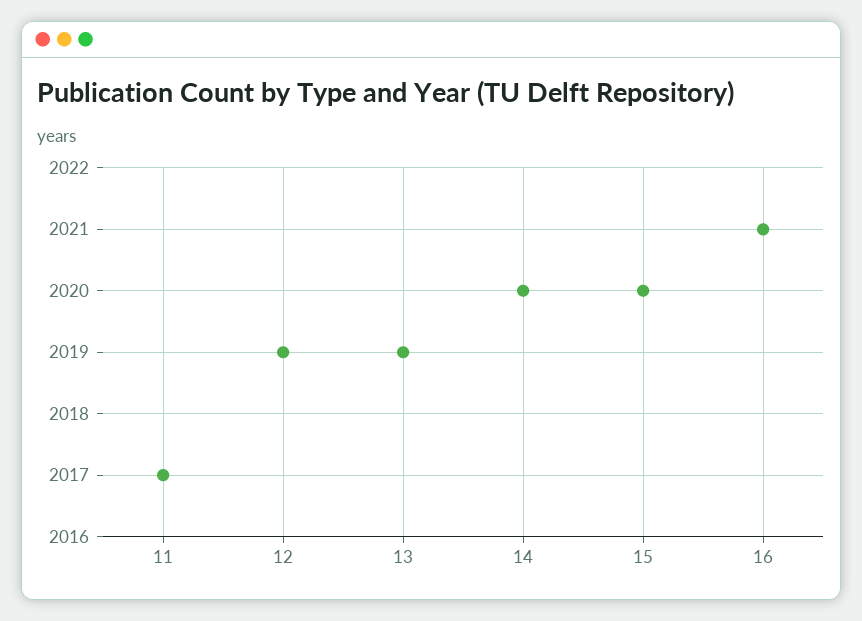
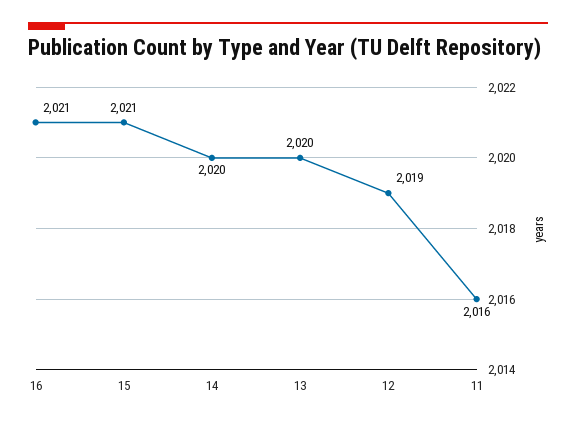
  {
-   "11": 2017,
+   "11": 2016,
    "12": 2019,
-   "13": 2019,
+   "13": 2020,
    "14": 2020,
-   "15": 2020,
+   "15": 2021,
    "16": 2021
  }

